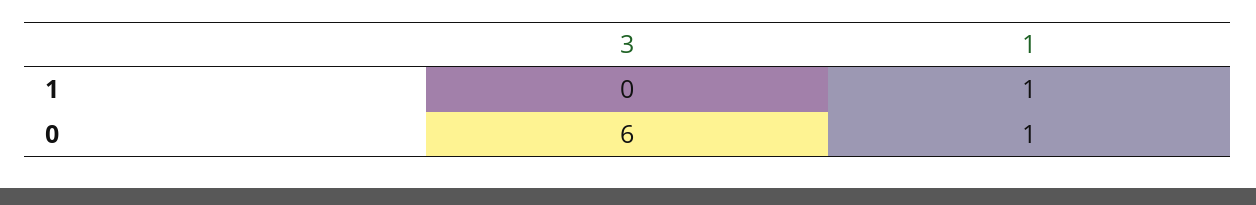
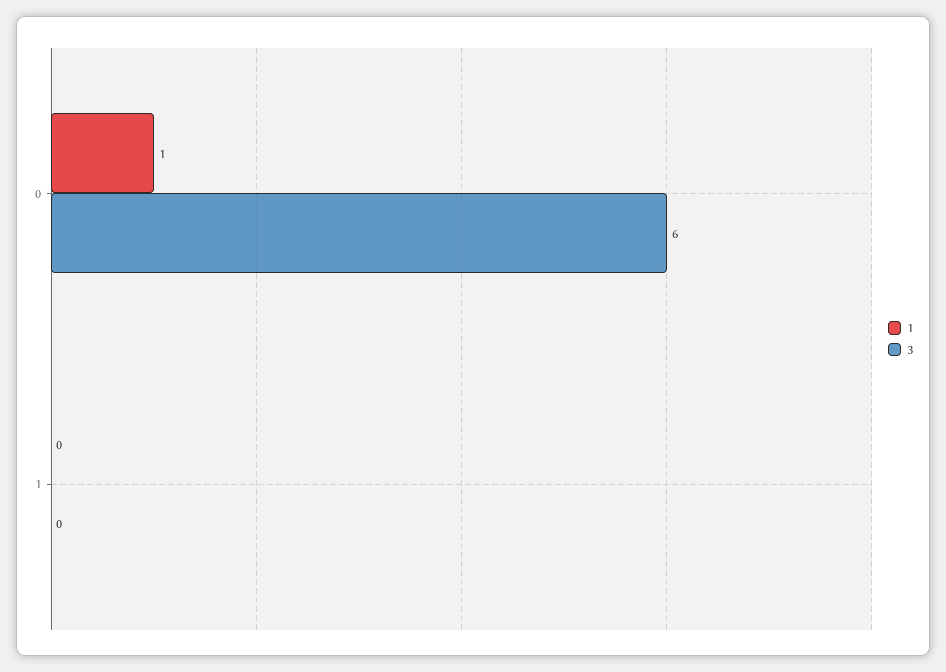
  {
    "3": {
      "1": 0,
      "0": 6
    },
    "1": {
-     "1": 1,
+     "1": 0,
      "0": 1
    }
  }

